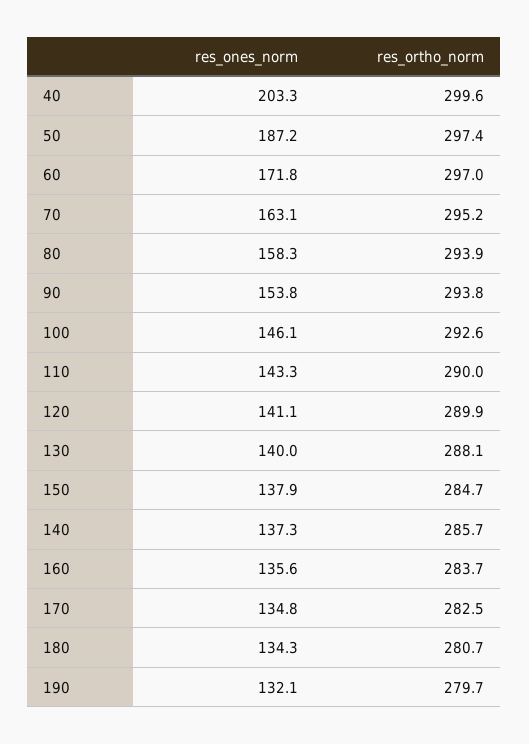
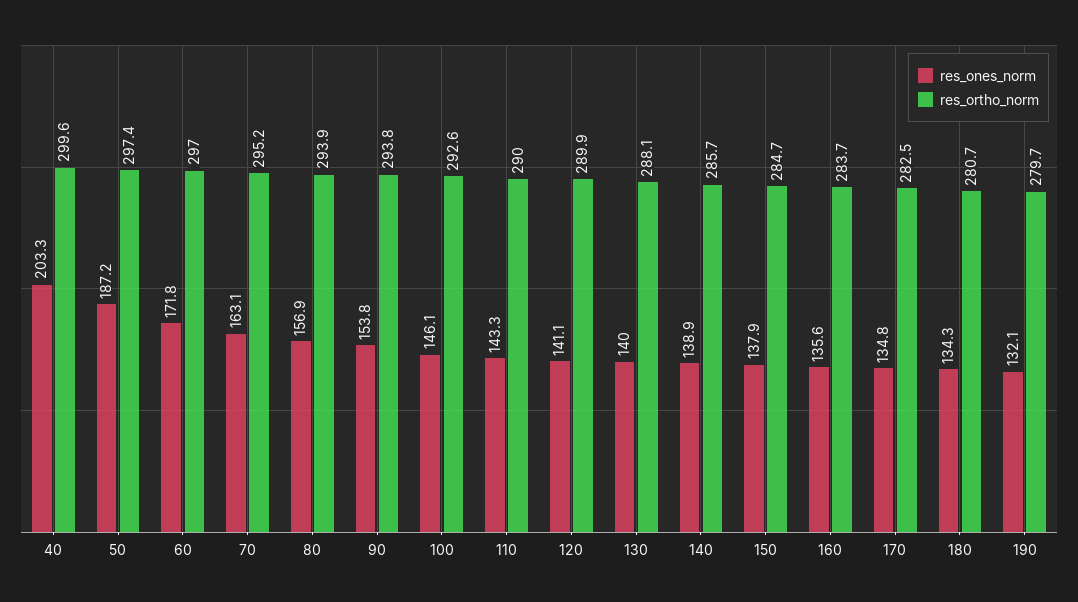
  {
    "res_ones_norm": {
      "40": 203.3,
      "50": 187.2,
      "60": 171.8,
      "70": 163.1,
-     "80": 158.3,
+     "80": 156.9,
      "90": 153.8,
      "100": 146.1,
      "110": 143.3,
      "120": 141.1,
      "130": 140,
      "150": 137.9,
-     "140": 137.3,
+     "140": 138.9,
      "160": 135.6,
      "170": 134.8,
      "180": 134.3,
      "190": 132.1
    },
    "res_ortho_norm": {
      "40": 299.6,
      "50": 297.4,
      "60": 297,
      "70": 295.2,
      "80": 293.9,
      "90": 293.8,
      "100": 292.6,
      "110": 290,
      "120": 289.9,
      "130": 288.1,
      "150": 284.7,
      "140": 285.7,
      "160": 283.7,
      "170": 282.5,
      "180": 280.7,
      "190": 279.7
    }
  }

